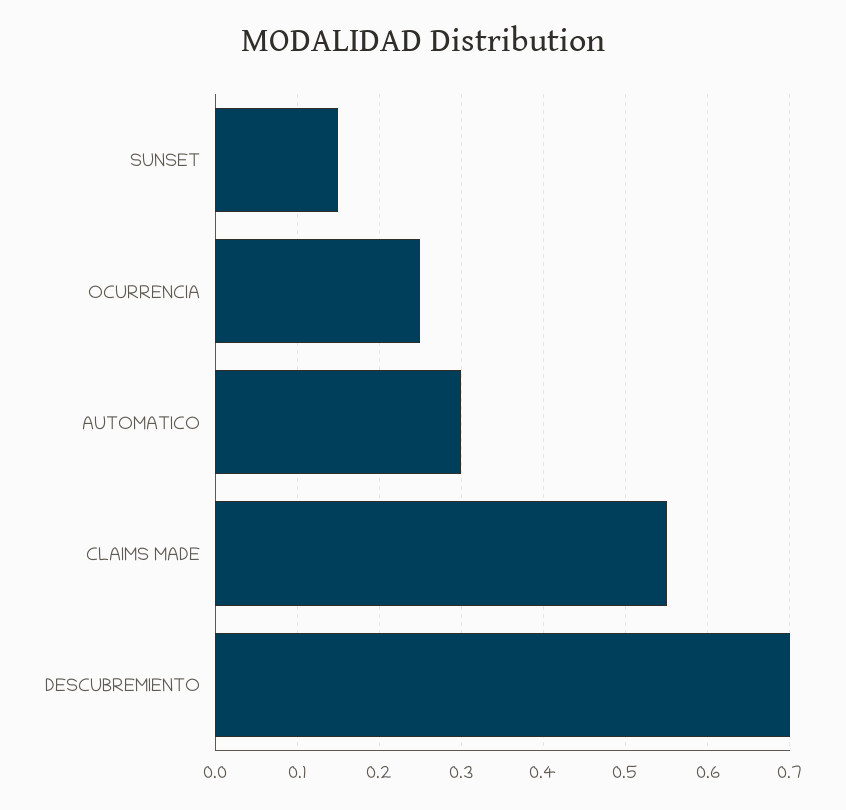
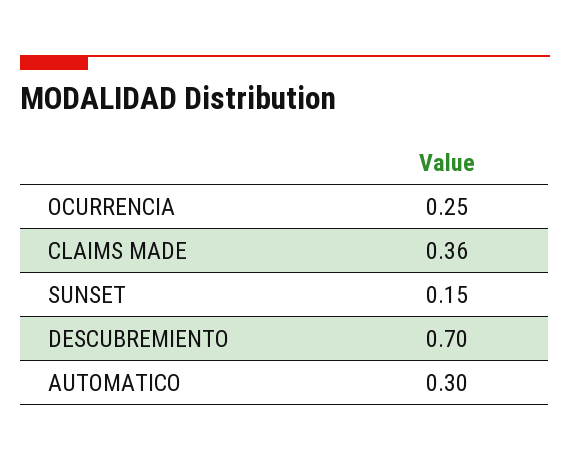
  {
    "SUNSET": 0.15,
    "OCURRENCIA": 0.25,
    "AUTOMATICO": 0.3,
-   "CLAIMS MADE": 0.55,
+   "CLAIMS MADE": 0.36,
    "DESCUBREMIENTO": 0.7
  }

